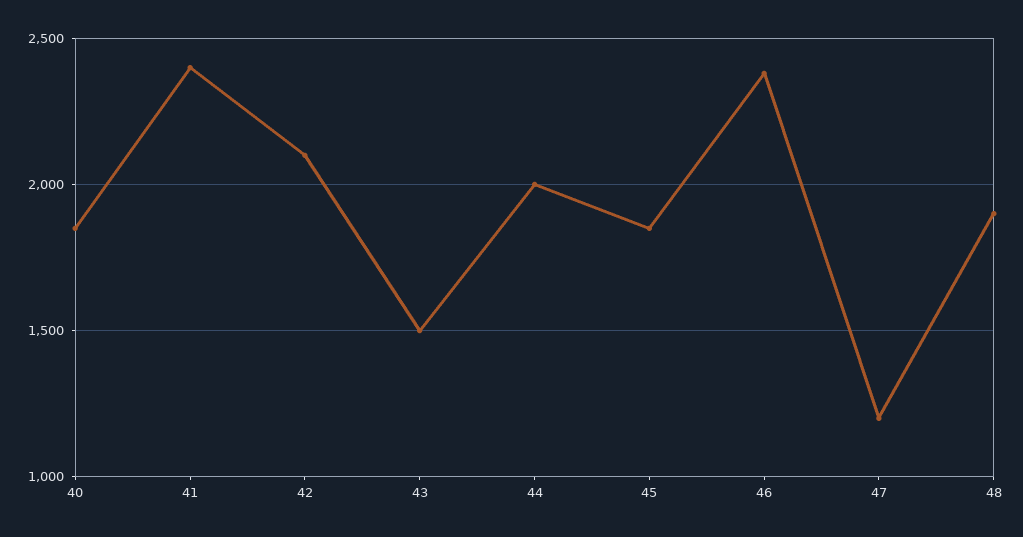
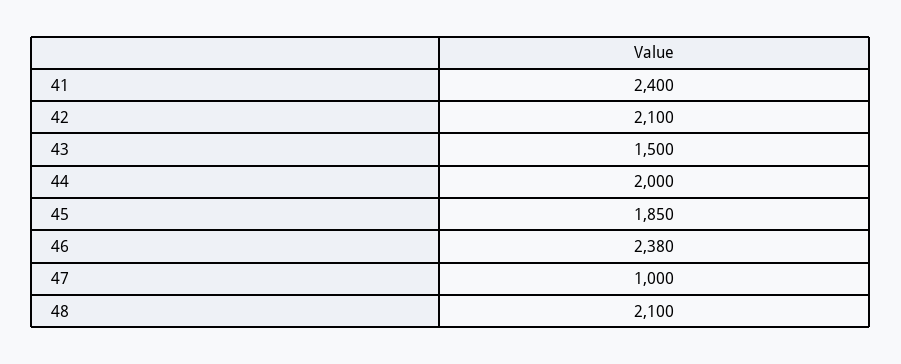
  {
-   "40": 1850,
    "41": 2400,
    "42": 2100,
    "43": 1500,
    "44": 2000,
    "45": 1850,
    "46": 2380,
-   "47": 1200,
+   "47": 1000,
-   "48": 1900
+   "48": 2100
  }

